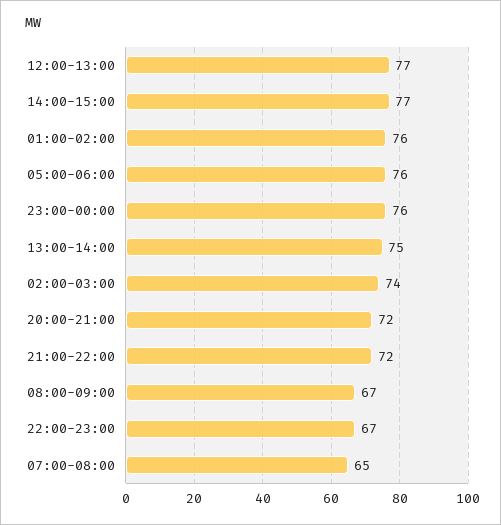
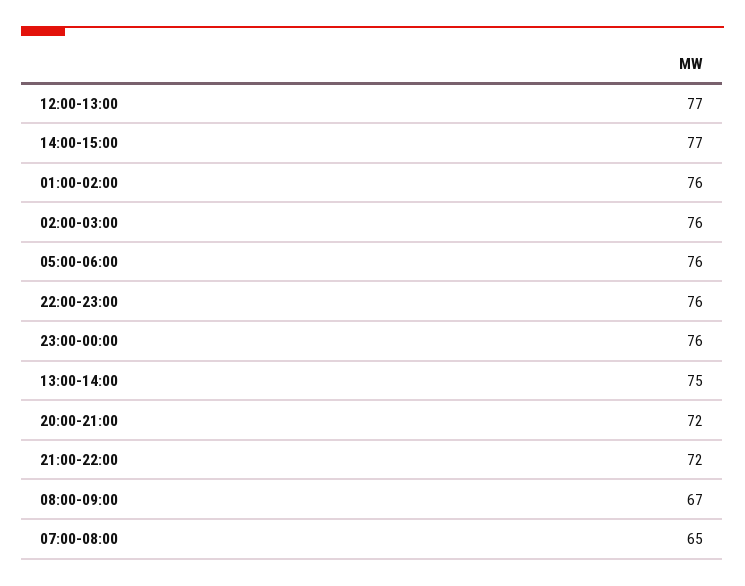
  {
    "12:00-13:00": 77,
    "14:00-15:00": 77,
    "01:00-02:00": 76,
    "05:00-06:00": 76,
    "23:00-00:00": 76,
    "13:00-14:00": 75,
-   "02:00-03:00": 74,
+   "02:00-03:00": 76,
    "20:00-21:00": 72,
    "21:00-22:00": 72,
    "08:00-09:00": 67,
-   "22:00-23:00": 67,
+   "22:00-23:00": 76,
    "07:00-08:00": 65
  }

